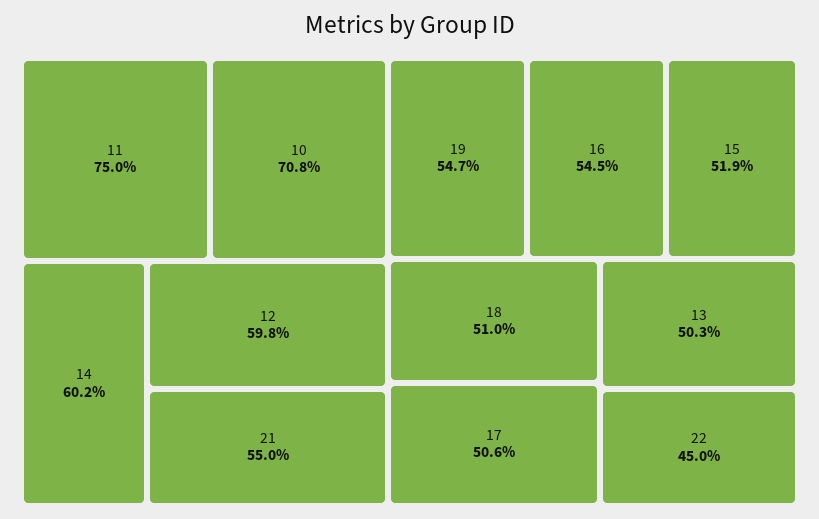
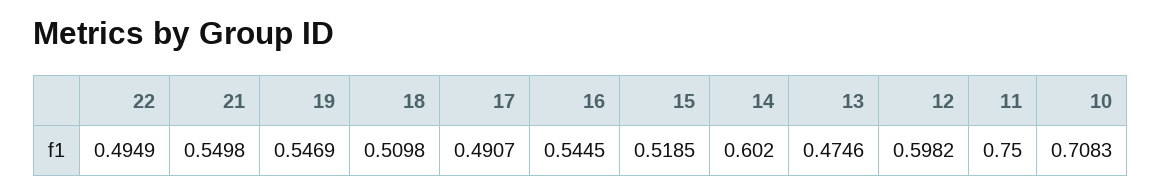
  {
    "11": 0.75,
    "10": 0.7083,
    "14": 0.602,
    "12": 0.5982,
    "21": 0.5498,
    "19": 0.5469,
    "16": 0.5445,
    "15": 0.5185,
    "18": 0.5098,
-   "17": 0.506,
+   "17": 0.4907,
-   "13": 0.503,
+   "13": 0.4746,
-   "22": 0.45
+   "22": 0.4949
  }

